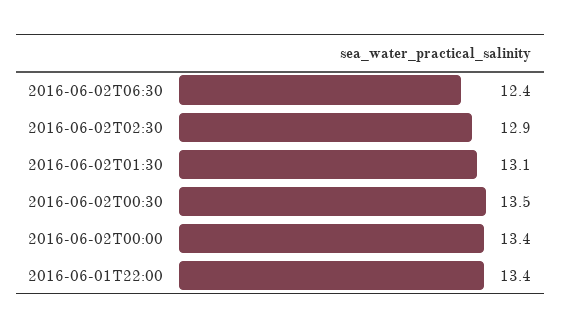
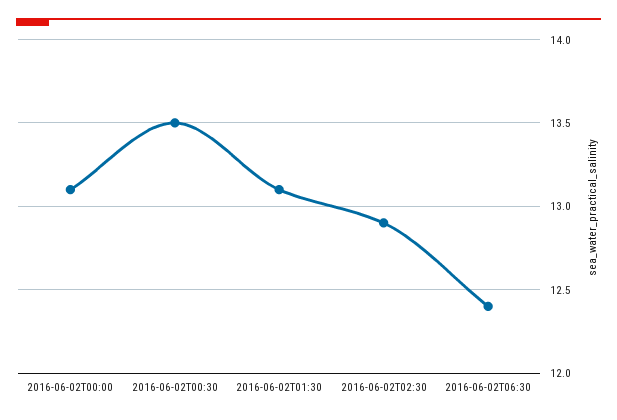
  {
    "2016-06-02T06:30": 12.4,
    "2016-06-02T02:30": 12.9,
    "2016-06-02T01:30": 13.1,
    "2016-06-02T00:30": 13.5,
-   "2016-06-02T00:00": 13.4,
+   "2016-06-02T00:00": 13.1
-   "2016-06-01T22:00": 13.4
  }

